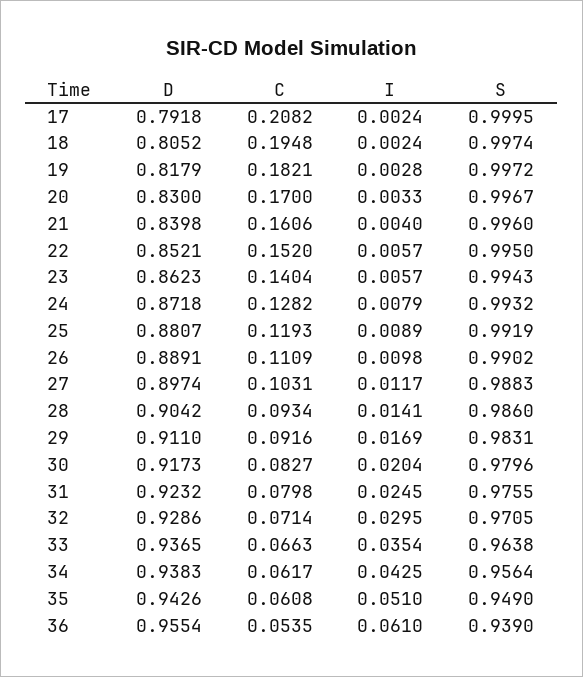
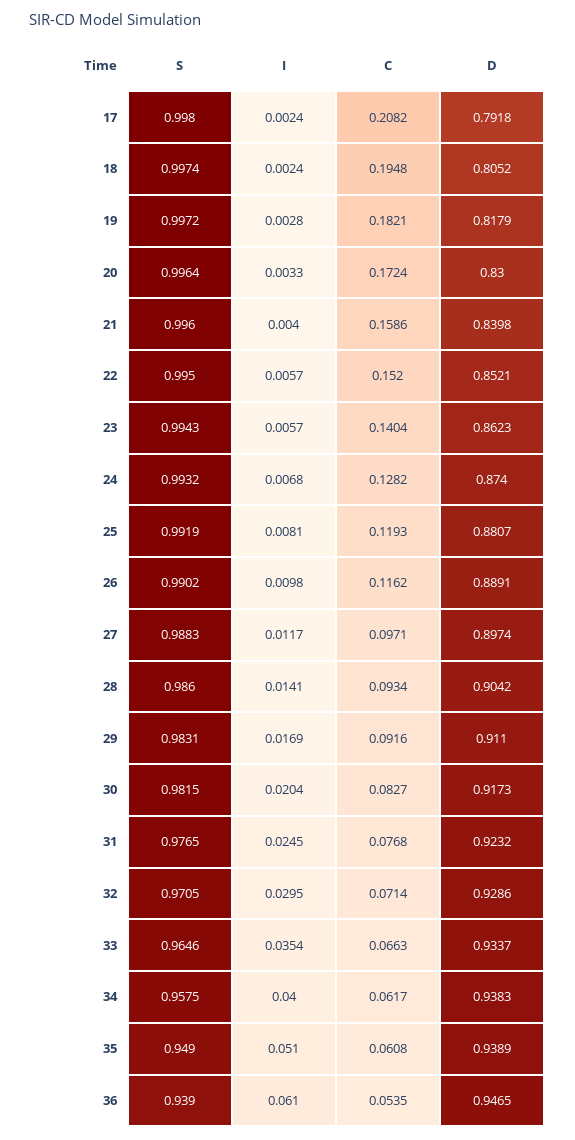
  {
    "D": {
      "17": 0.7918,
      "18": 0.8052,
      "19": 0.8179,
      "20": 0.83,
      "21": 0.8398,
      "22": 0.8521,
      "23": 0.8623,
-     "24": 0.8718,
+     "24": 0.874,
      "25": 0.8807,
      "26": 0.8891,
      "27": 0.8974,
      "28": 0.9042,
      "29": 0.911,
      "30": 0.9173,
      "31": 0.9232,
      "32": 0.9286,
-     "33": 0.9365,
+     "33": 0.9337,
      "34": 0.9383,
-     "35": 0.9426,
+     "35": 0.9389,
-     "36": 0.9554
+     "36": 0.9465
    },
    "C": {
      "17": 0.2082,
      "18": 0.1948,
      "19": 0.1821,
-     "20": 0.17,
+     "20": 0.1724,
-     "21": 0.1606,
+     "21": 0.1586,
      "22": 0.152,
      "23": 0.1404,
      "24": 0.1282,
      "25": 0.1193,
-     "26": 0.1109,
+     "26": 0.1162,
-     "27": 0.1031,
+     "27": 0.0971,
      "28": 0.0934,
      "29": 0.0916,
      "30": 0.0827,
-     "31": 0.0798,
+     "31": 0.0768,
      "32": 0.0714,
      "33": 0.0663,
      "34": 0.0617,
      "35": 0.0608,
      "36": 0.0535
    },
    "I": {
      "17": 0.0024,
      "18": 0.0024,
      "19": 0.0028,
      "20": 0.0033,
      "21": 0.004,
      "22": 0.0057,
      "23": 0.0057,
-     "24": 0.0079,
+     "24": 0.0068,
-     "25": 0.0089,
+     "25": 0.0081,
      "26": 0.0098,
      "27": 0.0117,
      "28": 0.0141,
      "29": 0.0169,
      "30": 0.0204,
      "31": 0.0245,
      "32": 0.0295,
      "33": 0.0354,
-     "34": 0.0425,
+     "34": 0.04,
      "35": 0.051,
      "36": 0.061
    },
    "S": {
-     "17": 0.9995,
+     "17": 0.998,
      "18": 0.9974,
      "19": 0.9972,
-     "20": 0.9967,
+     "20": 0.9964,
      "21": 0.996,
      "22": 0.995,
      "23": 0.9943,
      "24": 0.9932,
      "25": 0.9919,
      "26": 0.9902,
      "27": 0.9883,
      "28": 0.986,
      "29": 0.9831,
-     "30": 0.9796,
+     "30": 0.9815,
-     "31": 0.9755,
+     "31": 0.9765,
      "32": 0.9705,
-     "33": 0.9638,
+     "33": 0.9646,
-     "34": 0.9564,
+     "34": 0.9575,
      "35": 0.949,
      "36": 0.939
    }
  }

